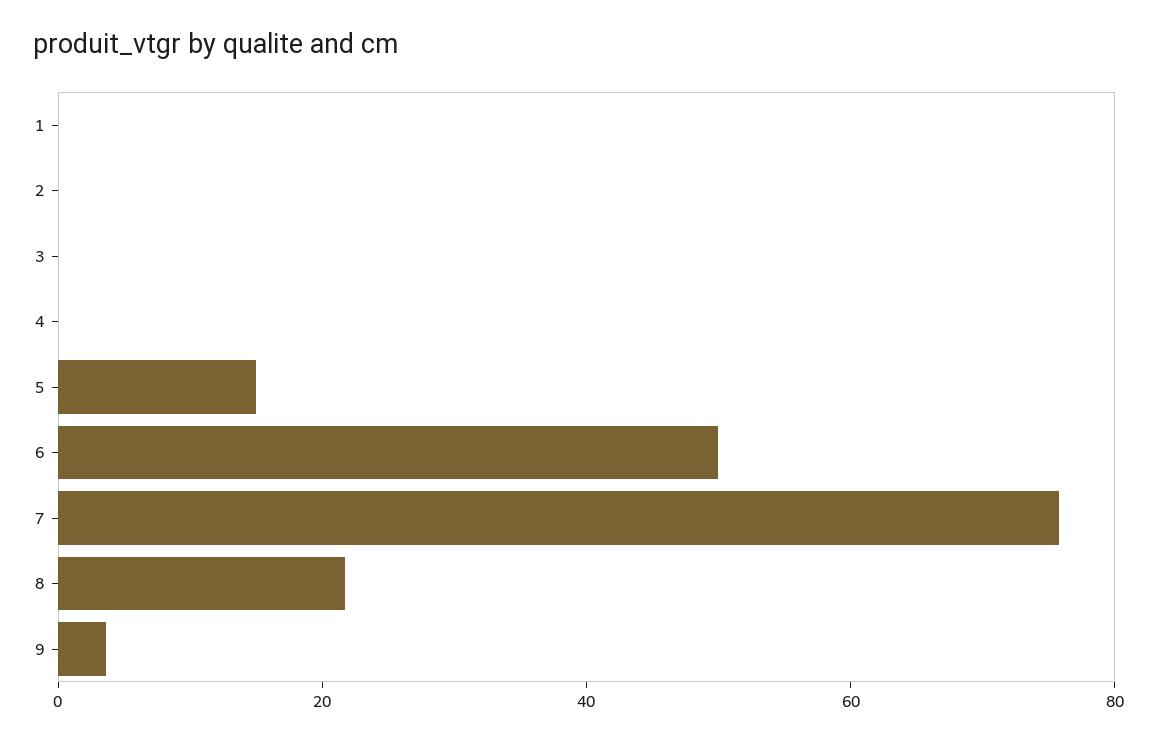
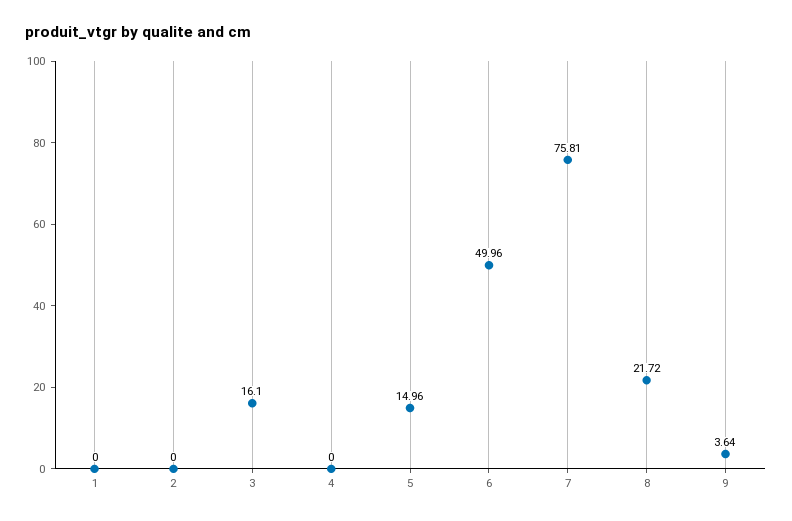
  {
    "1": 0,
    "2": 0,
-   "3": 0,
+   "3": 16.1,
    "4": 0,
    "5": 14.96,
    "6": 49.96,
    "7": 75.81,
    "8": 21.72,
    "9": 3.64
  }

